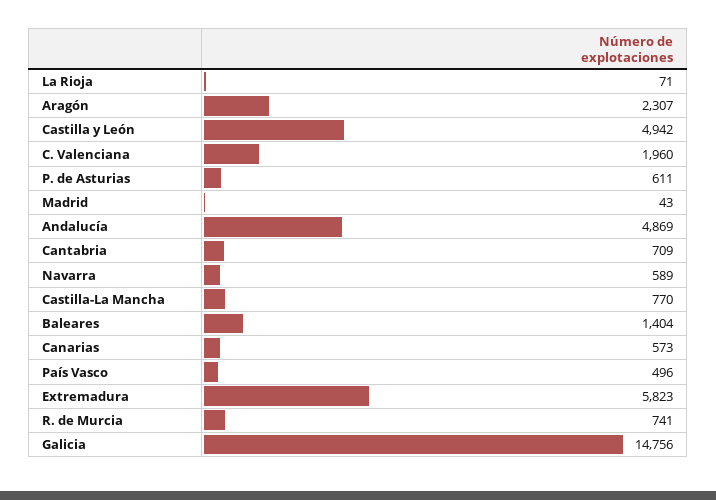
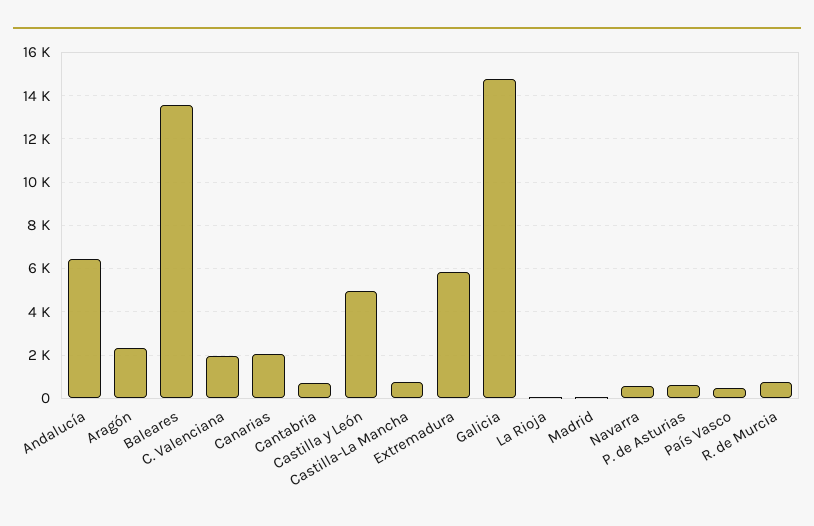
  {
    "La Rioja": 71,
    "Aragón": 2307,
    "Castilla y León": 4942,
    "C. Valenciana": 1960,
    "P. de Asturias": 611,
    "Madrid": 43,
-   "Andalucía": 4869,
+   "Andalucía": 6500,
    "Cantabria": 709,
    "Navarra": 589,
    "Castilla-La Mancha": 770,
-   "Baleares": 1404,
+   "Baleares": 13500,
-   "Canarias": 573,
+   "Canarias": 2000,
    "País Vasco": 496,
    "Extremadura": 5823,
    "R. de Murcia": 741,
    "Galicia": 14756
  }

